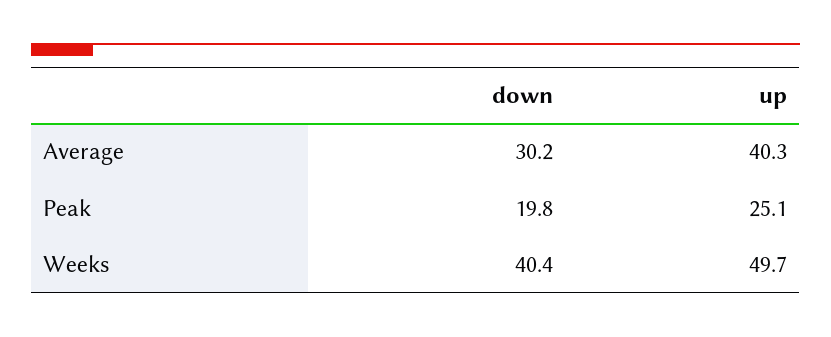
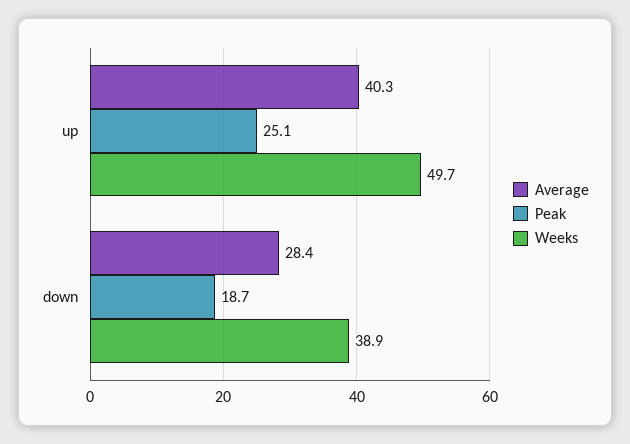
  {
    "Average": {
-     "down": 30.2,
+     "down": 28.4,
      "up": 40.3
    },
    "Peak": {
-     "down": 19.8,
+     "down": 18.7,
      "up": 25.1
    },
    "Weeks": {
-     "down": 40.4,
+     "down": 38.9,
      "up": 49.7
    }
  }

